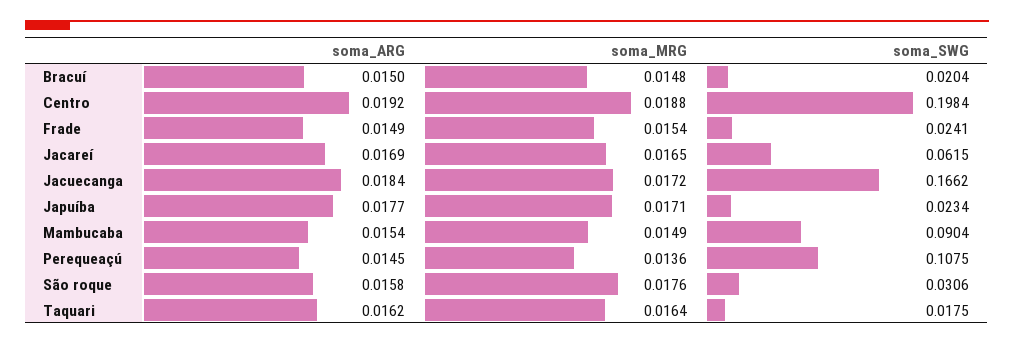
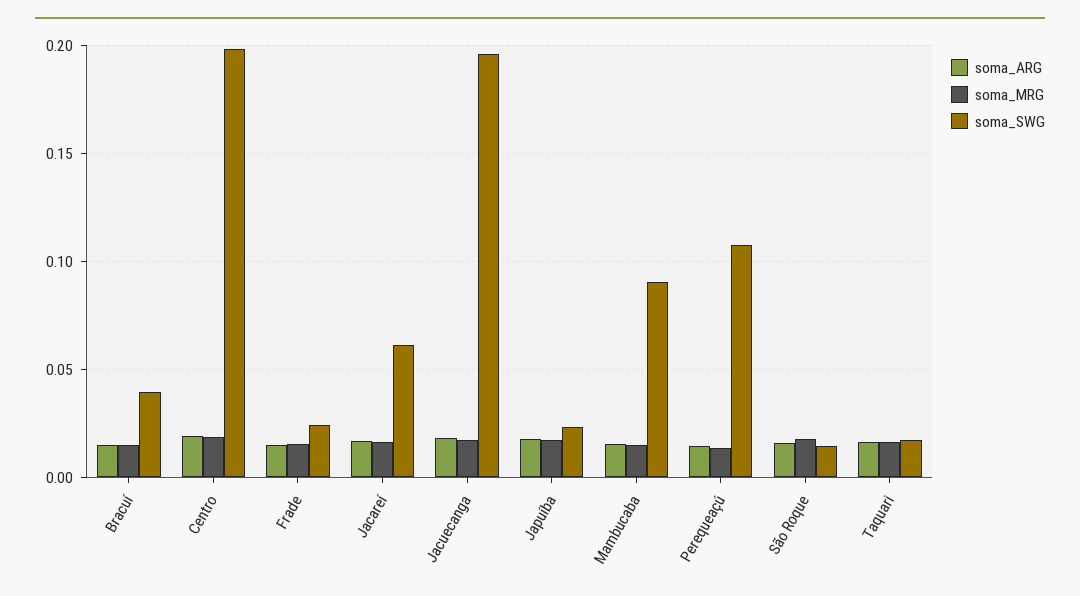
  {
    "soma_ARG": {
      "Bracuí": 0.015,
      "Centro": 0.0192,
      "Frade": 0.0149,
      "Jacareí": 0.0169,
      "Jacuecanga": 0.0184,
      "Japuíba": 0.0177,
      "Mambucaba": 0.0154,
      "Perequeaçú": 0.0145,
      "São roque": 0.0158,
      "Taquari": 0.0162
    },
    "soma_MRG": {
      "Bracuí": 0.0148,
      "Centro": 0.0188,
      "Frade": 0.0154,
      "Jacareí": 0.0165,
      "Jacuecanga": 0.0172,
      "Japuíba": 0.0171,
      "Mambucaba": 0.0149,
      "Perequeaçú": 0.0136,
      "São roque": 0.0176,
      "Taquari": 0.0164
    },
    "soma_SWG": {
-     "Bracuí": 0.0204,
+     "Bracuí": 0.04,
      "Centro": 0.1984,
      "Frade": 0.0241,
      "Jacareí": 0.0615,
-     "Jacuecanga": 0.1662,
+     "Jacuecanga": 0.195,
      "Japuíba": 0.0234,
      "Mambucaba": 0.0904,
      "Perequeaçú": 0.1075,
-     "São roque": 0.0306,
+     "São roque": 0.015,
      "Taquari": 0.0175
    }
  }

